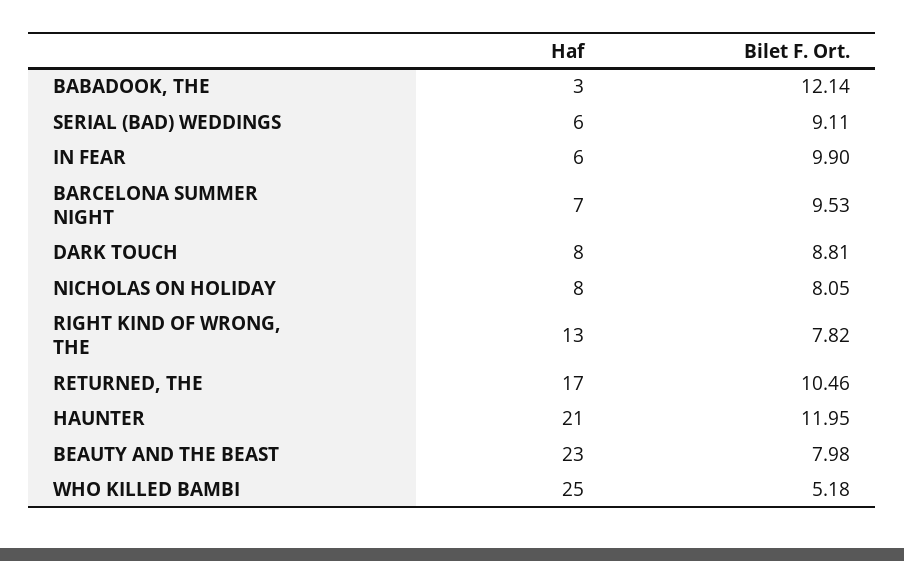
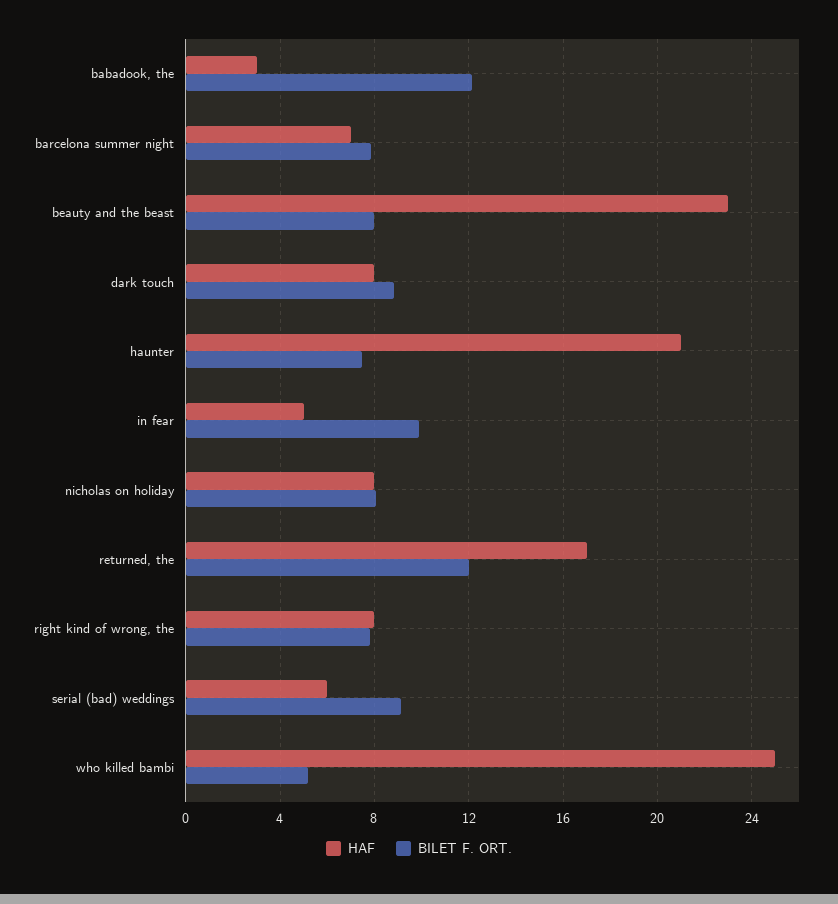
  {
    "Haf": {
      "BABADOOK, THE": 3,
      "SERIAL (BAD) WEDDINGS": 6,
-     "IN FEAR": 6,
+     "IN FEAR": 5,
      "BARCELONA SUMMER NIGHT": 7,
      "DARK TOUCH": 8,
      "NICHOLAS ON HOLIDAY": 8,
-     "RIGHT KIND OF WRONG, THE": 13,
+     "RIGHT KIND OF WRONG, THE": 8,
      "RETURNED, THE": 17,
      "HAUNTER": 21,
      "BEAUTY AND THE BEAST": 23,
      "WHO KILLED BAMBI": 25
    },
    "Bilet F. Ort.": {
      "BABADOOK, THE": 12.14,
      "SERIAL (BAD) WEDDINGS": 9.11,
      "IN FEAR": 9.9,
-     "BARCELONA SUMMER NIGHT": 9.53,
+     "BARCELONA SUMMER NIGHT": 8,
      "DARK TOUCH": 8.81,
      "NICHOLAS ON HOLIDAY": 8.05,
      "RIGHT KIND OF WRONG, THE": 7.82,
-     "RETURNED, THE": 10.46,
+     "RETURNED, THE": 12,
-     "HAUNTER": 11.95,
+     "HAUNTER": 7.5,
      "BEAUTY AND THE BEAST": 7.98,
      "WHO KILLED BAMBI": 5.18
    }
  }

